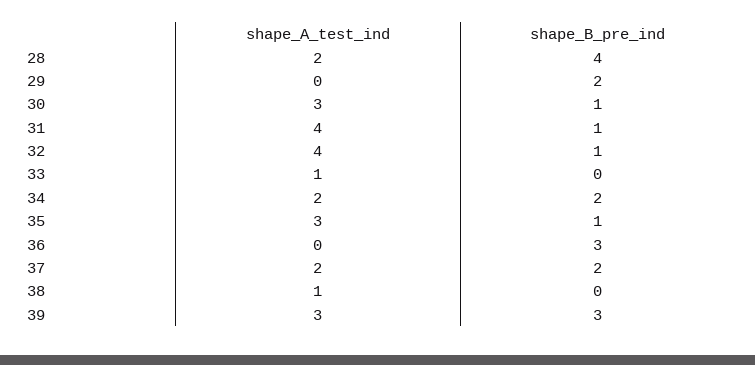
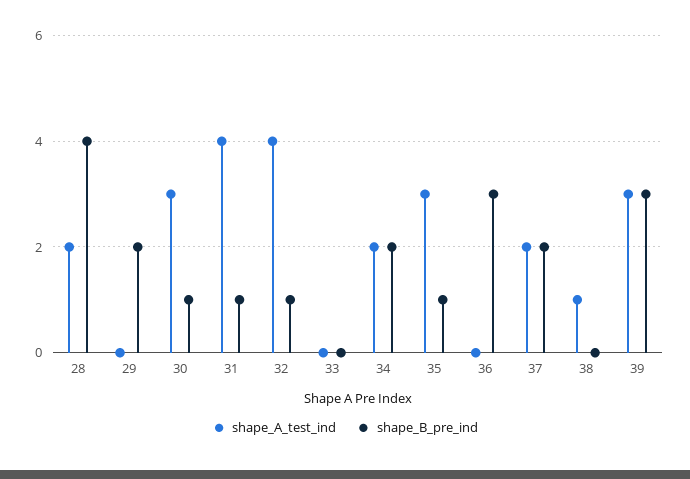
  {
    "shape_A_test_ind": {
      "28": 2,
      "29": 0,
      "30": 3,
      "31": 4,
      "32": 4,
-     "33": 1,
+     "33": 0,
      "34": 2,
      "35": 3,
      "36": 0,
      "37": 2,
      "38": 1,
      "39": 3
    },
    "shape_B_pre_ind": {
      "28": 4,
      "29": 2,
      "30": 1,
      "31": 1,
      "32": 1,
      "33": 0,
      "34": 2,
      "35": 1,
      "36": 3,
      "37": 2,
      "38": 0,
      "39": 3
    }
  }

